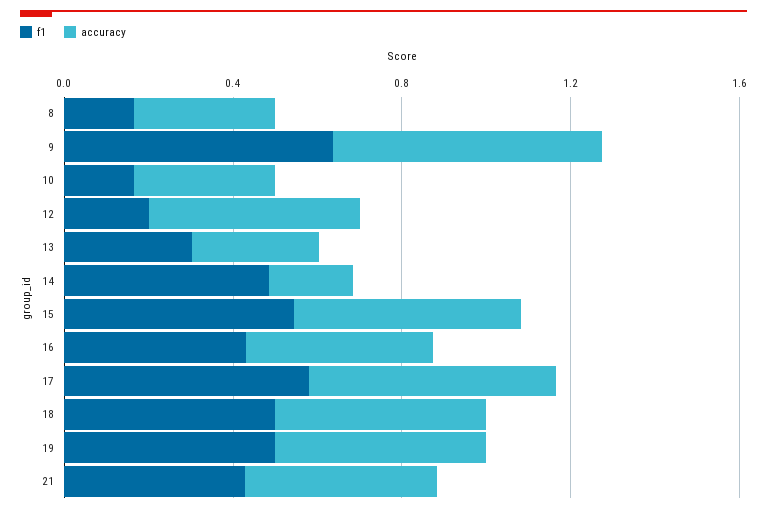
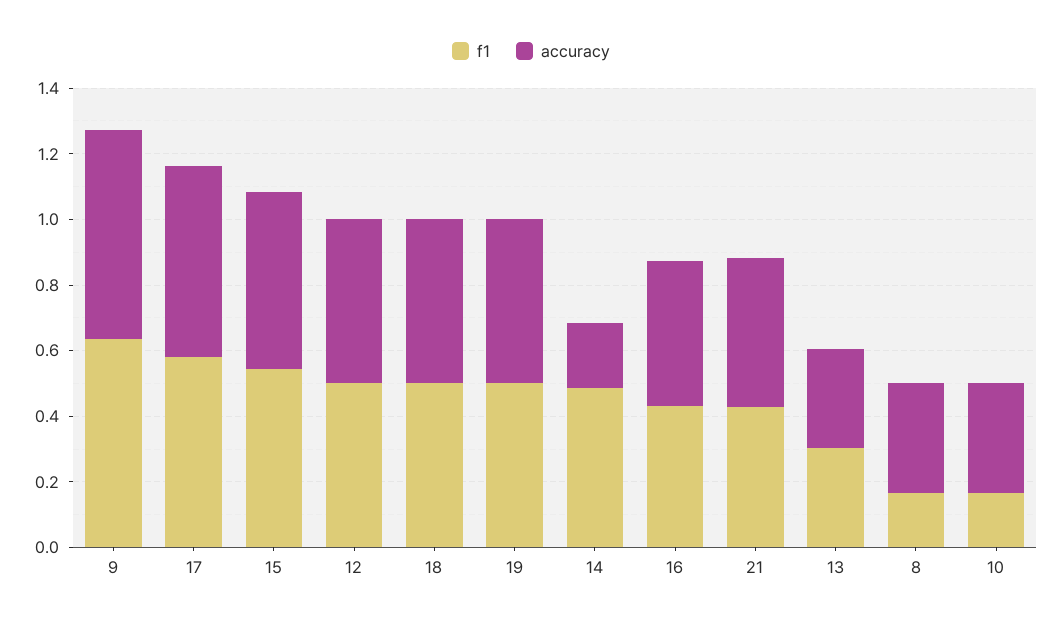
  {
    "f1": {
      "8": 0.15,
      "9": 0.65,
      "10": 0.15,
-     "12": 0.2,
+     "12": 0.5,
      "13": 0.3,
      "14": 0.5,
      "15": 0.55,
      "16": 0.45,
      "17": 0.6,
      "18": 0.5,
      "19": 0.5,
      "21": 0.45
    },
    "accuracy": {
      "8": 0.35,
      "9": 0.65,
      "10": 0.35,
      "12": 0.5,
      "13": 0.3,
      "14": 0.2,
      "15": 0.55,
      "16": 0.45,
      "17": 0.6,
      "18": 0.5,
      "19": 0.5,
      "21": 0.45
    }
  }

